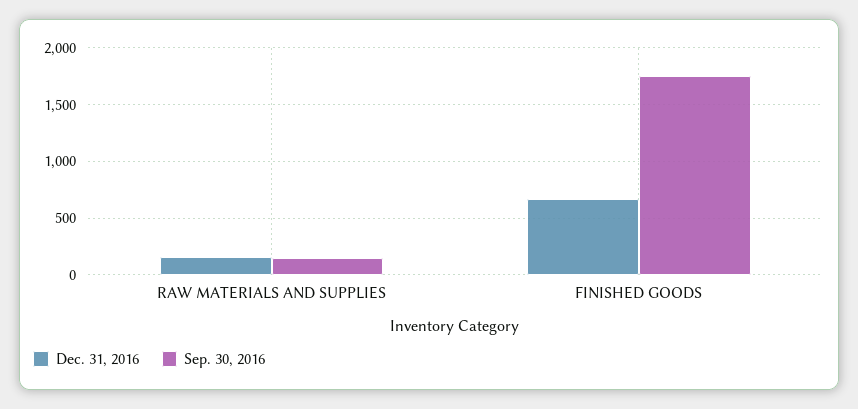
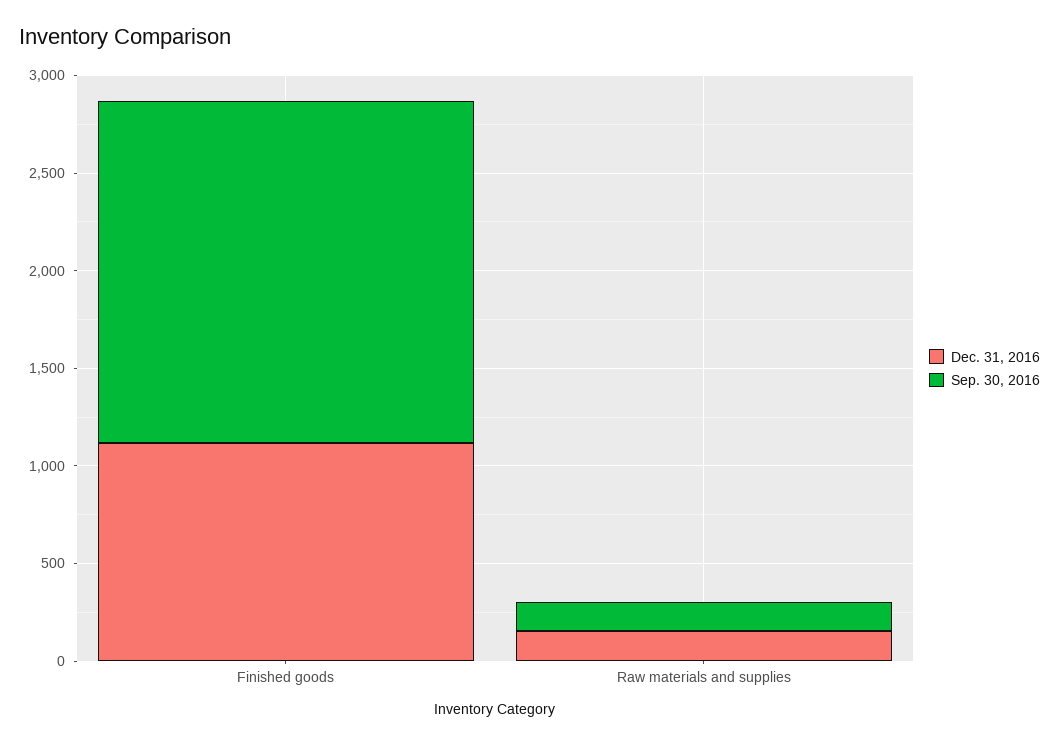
  {
    "Dec. 31, 2016": {
      "RAW MATERIALS AND SUPPLIES": 200,
-     "FINISHED GOODS": 700
+     "FINISHED GOODS": 1100
    },
    "Sep. 30, 2016": {
      "RAW MATERIALS AND SUPPLIES": 100,
      "FINISHED GOODS": 1800
    }
  }

